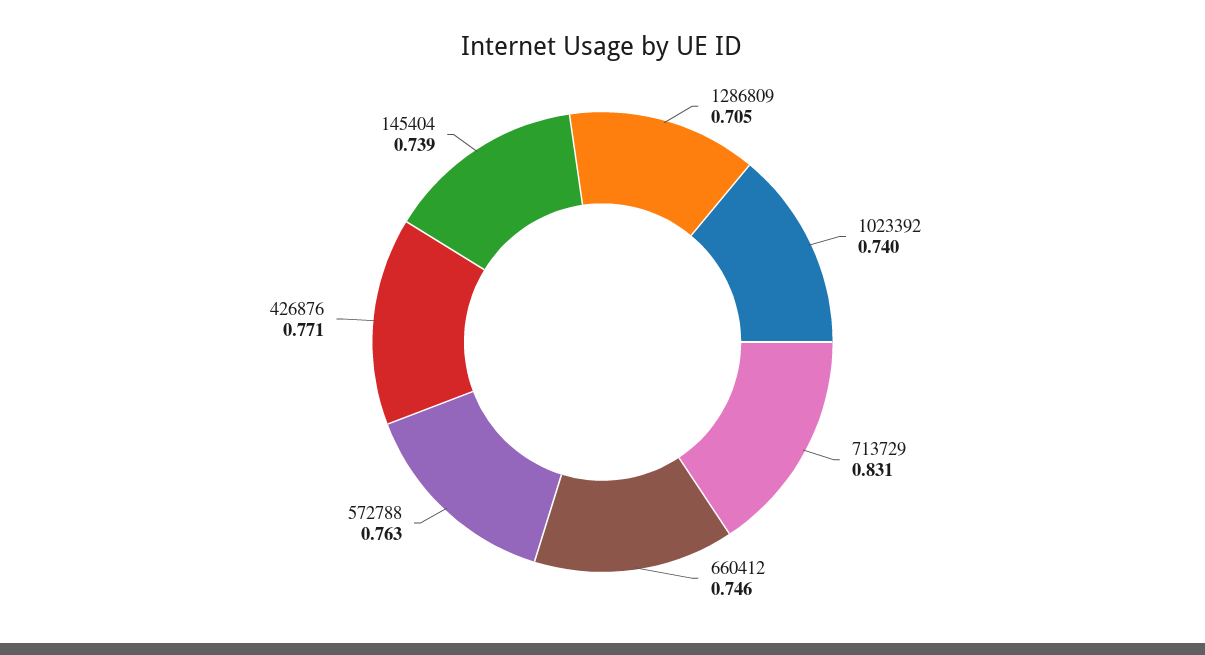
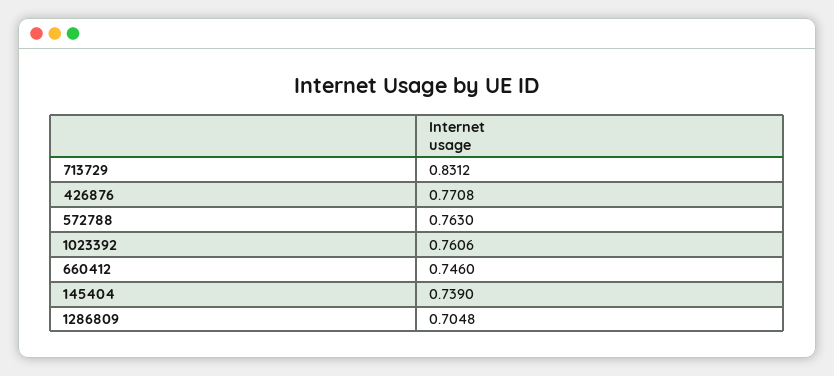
  {
    "1286809": 0.7048,
-   "1023392": 0.74,
+   "1023392": 0.7606,
    "713729": 0.8312,
    "660412": 0.746,
    "572788": 0.763,
    "426876": 0.7708,
    "145404": 0.739
  }

